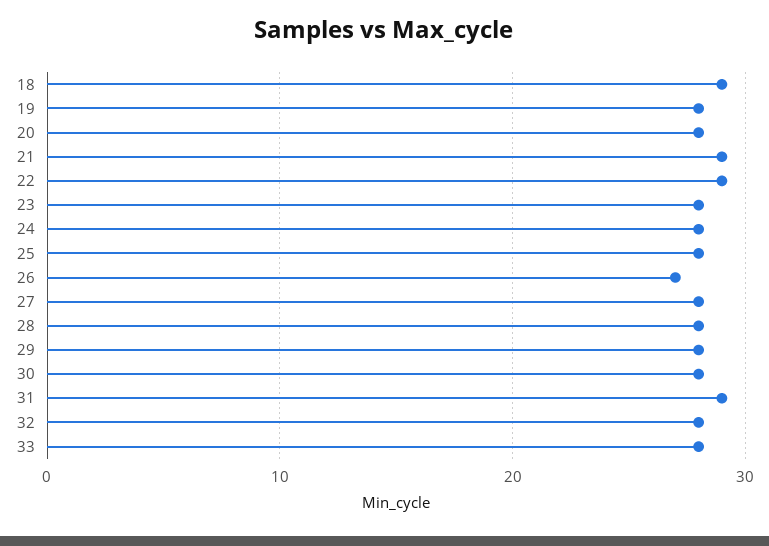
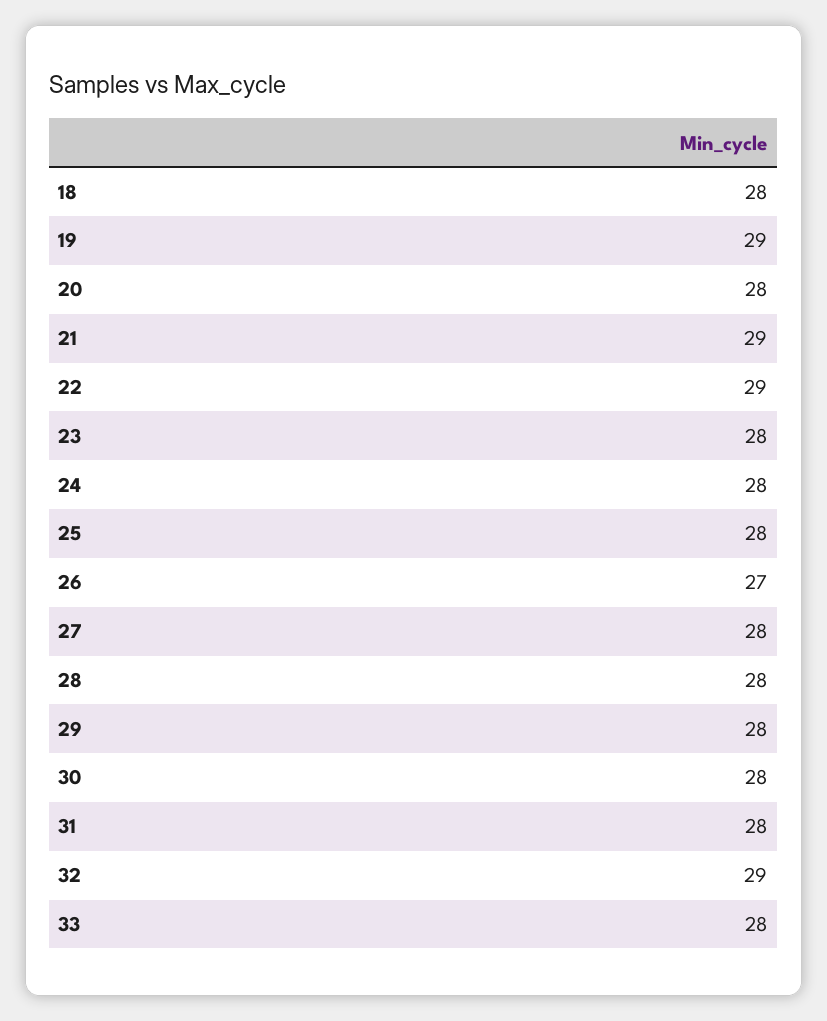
  {
-   "18": 29,
+   "18": 28,
-   "19": 28,
+   "19": 29,
    "20": 28,
    "21": 29,
    "22": 29,
    "23": 28,
    "24": 28,
    "25": 28,
    "26": 27,
    "27": 28,
    "28": 28,
    "29": 28,
    "30": 28,
-   "31": 29,
+   "31": 28,
-   "32": 28,
+   "32": 29,
    "33": 28
  }

